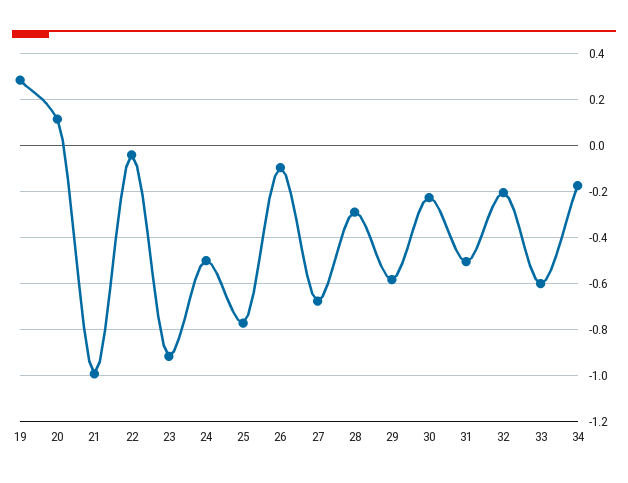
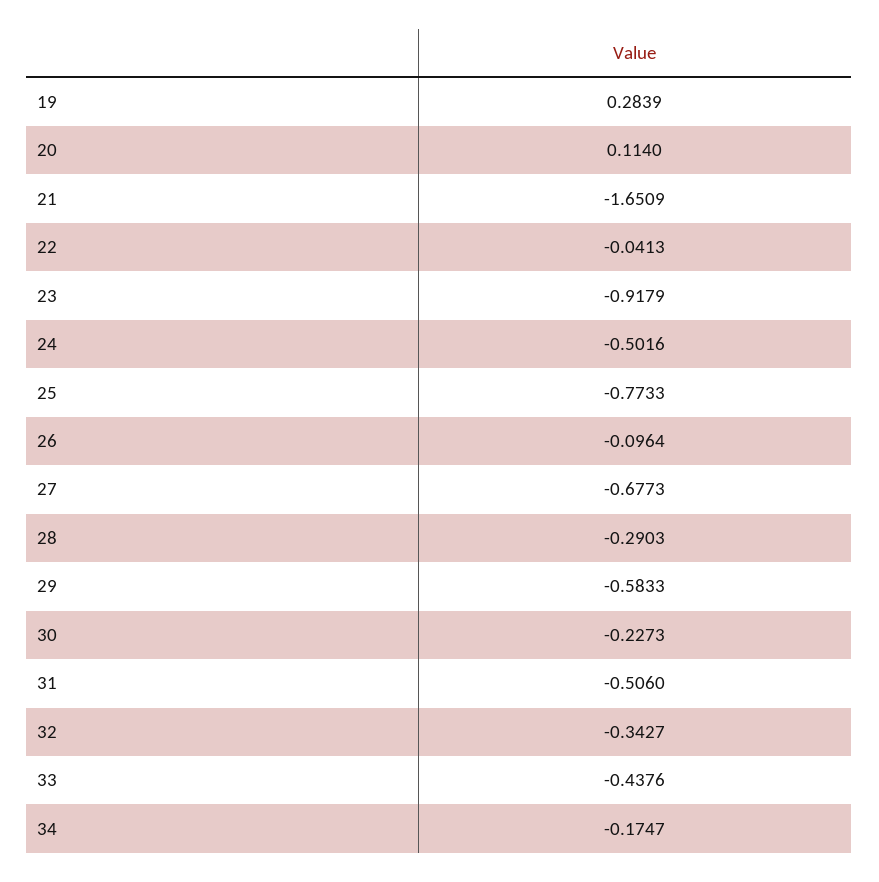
  {
    "19": 0.2839,
    "20": 0.114,
-   "21": -1,
+   "21": -1.6509,
    "22": -0.0413,
    "23": -0.9179,
    "24": -0.5016,
    "25": -0.7733,
    "26": -0.0964,
    "27": -0.6773,
    "28": -0.2903,
    "29": -0.5833,
    "30": -0.2273,
    "31": -0.506,
-   "32": -0.2,
+   "32": -0.3427,
-   "33": -0.6,
+   "33": -0.4376,
    "34": -0.1747
  }

